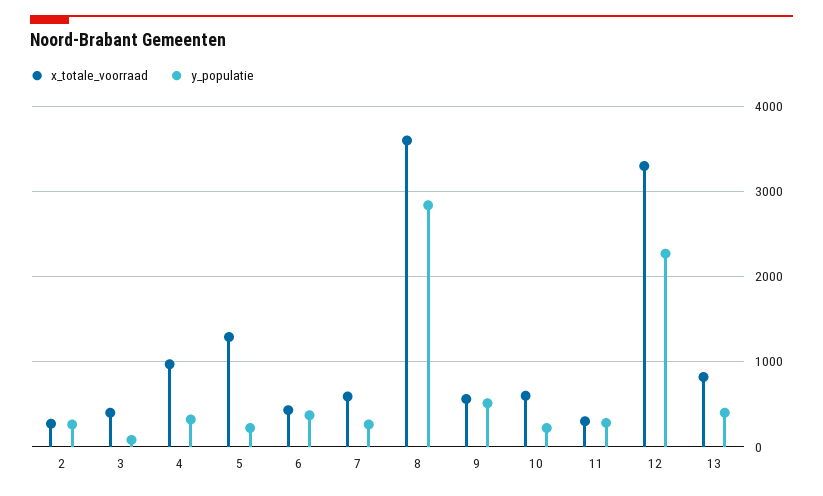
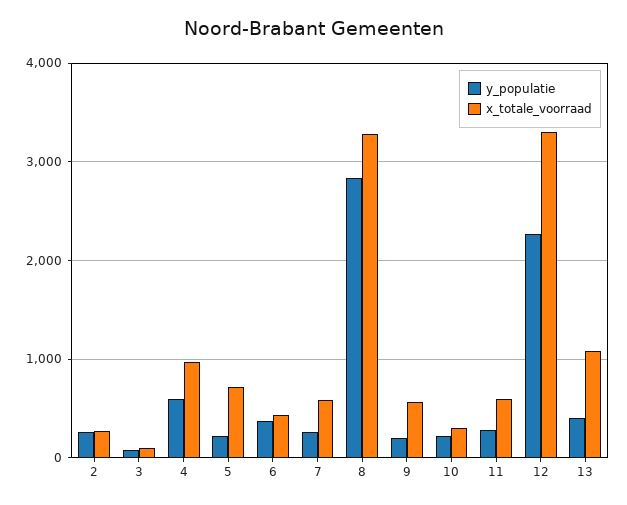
  {
    "x_totale_voorraad": {
      "2": 300,
-     "3": 400,
+     "3": 100,
      "4": 1000,
-     "5": 1300,
+     "5": 700,
      "6": 400,
      "7": 600,
-     "8": 3600,
+     "8": 3300,
      "9": 600,
-     "10": 600,
+     "10": 300,
-     "11": 300,
+     "11": 600,
      "12": 3300,
-     "13": 800
+     "13": 1100
    },
    "y_populatie": {
      "2": 300,
      "3": 100,
-     "4": 300,
+     "4": 600,
      "5": 200,
      "6": 400,
      "7": 300,
      "8": 2800,
-     "9": 500,
+     "9": 200,
      "10": 200,
      "11": 300,
      "12": 2300,
      "13": 400
    }
  }

